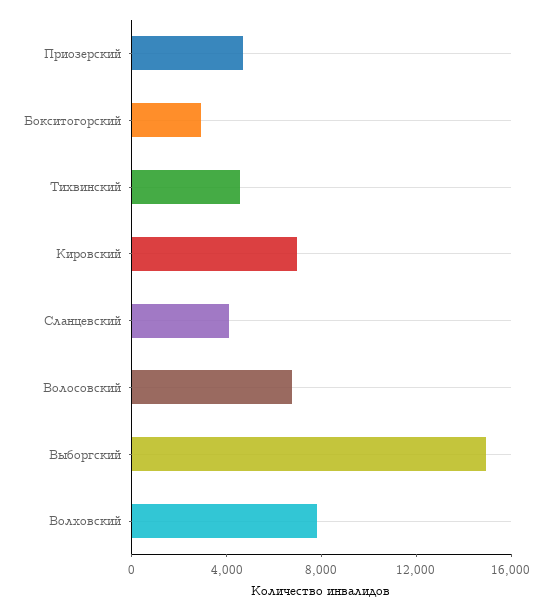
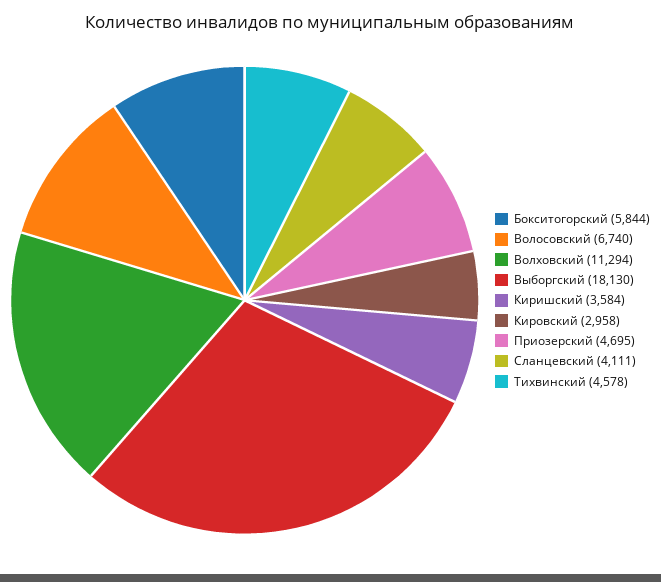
  {
    "Приозерский": 4695,
-   "Бокситогорский": 3000,
+   "Бокситогорский": 5844,
    "Тихвинский": 4578,
-   "Кировский": 7000,
+   "Кировский": 2958,
    "Сланцевский": 4111,
    "Волосовский": 6740,
-   "Выборгский": 15000,
+   "Выборгский": 18130,
-   "Волховский": 8000
+   "Волховский": 11294,
+   "Киришский": 3584
  }

